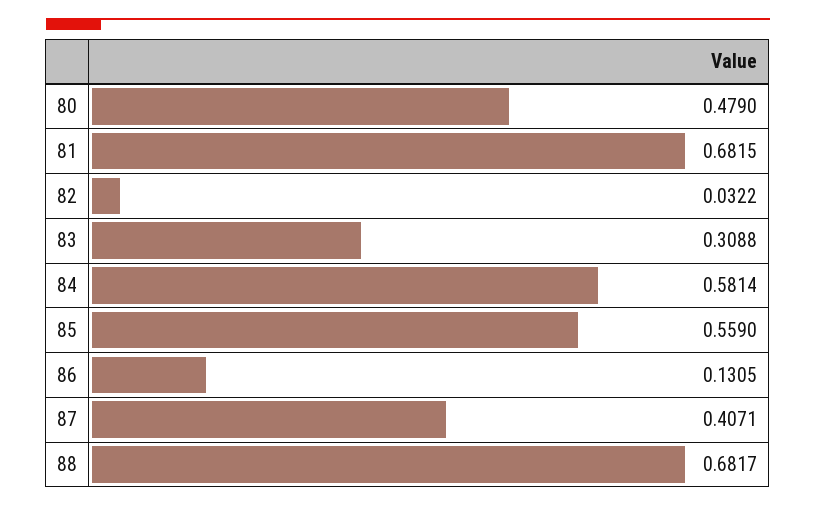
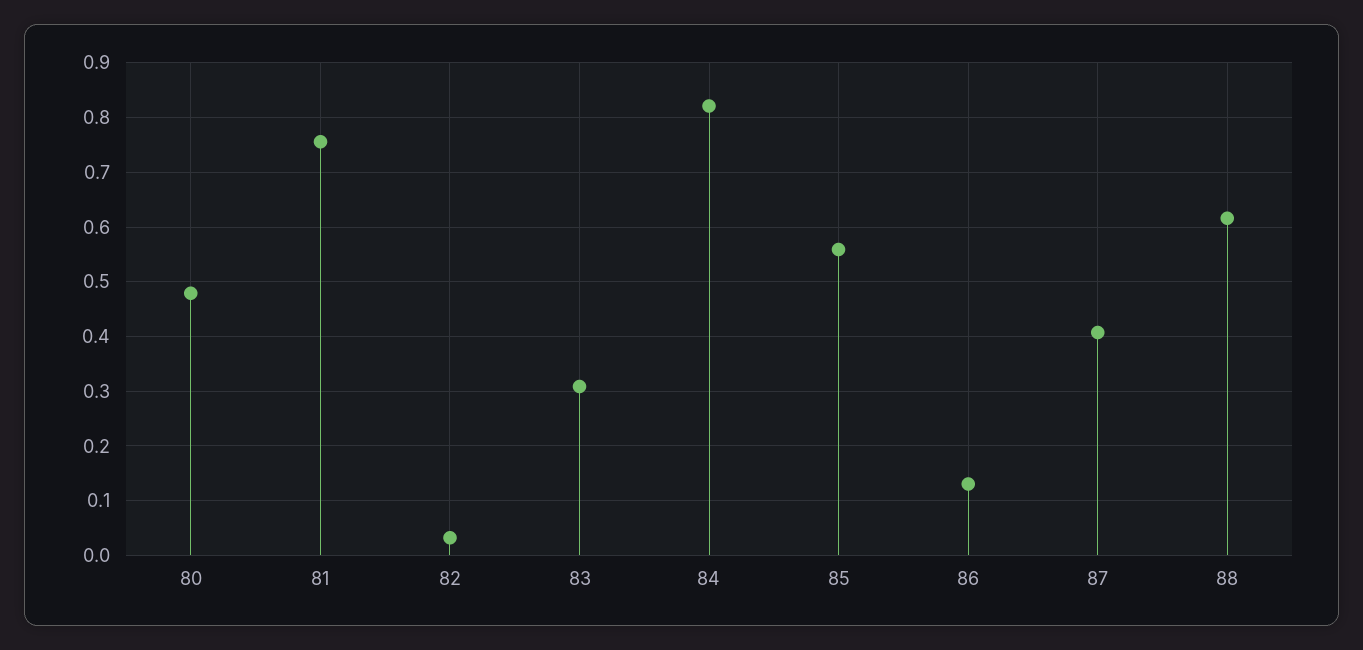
  {
    "80": 0.479,
-   "81": 0.6815,
+   "81": 0.76,
    "82": 0.0322,
    "83": 0.3088,
-   "84": 0.5814,
+   "84": 0.82,
    "85": 0.559,
    "86": 0.1305,
    "87": 0.4071,
-   "88": 0.6817
+   "88": 0.62
  }

